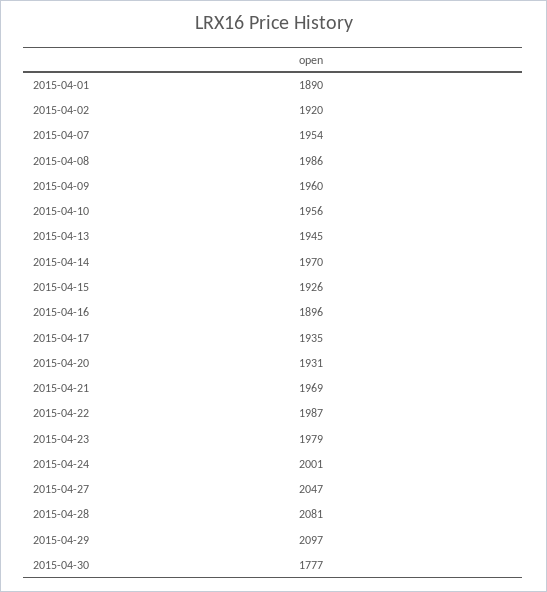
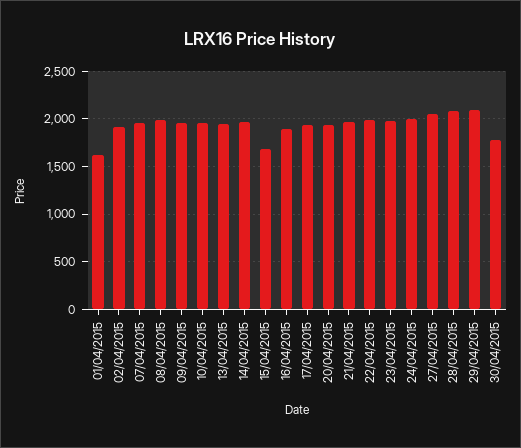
  {
-   "2015-04-01": 1890,
+   "2015-04-01": 1600,
    "2015-04-02": 1920,
    "2015-04-07": 1954,
    "2015-04-08": 1986,
    "2015-04-09": 1960,
    "2015-04-10": 1956,
    "2015-04-13": 1945,
    "2015-04-14": 1970,
-   "2015-04-15": 1926,
+   "2015-04-15": 1700,
    "2015-04-16": 1896,
    "2015-04-17": 1935,
    "2015-04-20": 1931,
    "2015-04-21": 1969,
    "2015-04-22": 1987,
    "2015-04-23": 1979,
    "2015-04-24": 2001,
    "2015-04-27": 2047,
    "2015-04-28": 2081,
    "2015-04-29": 2097,
    "2015-04-30": 1777
  }

